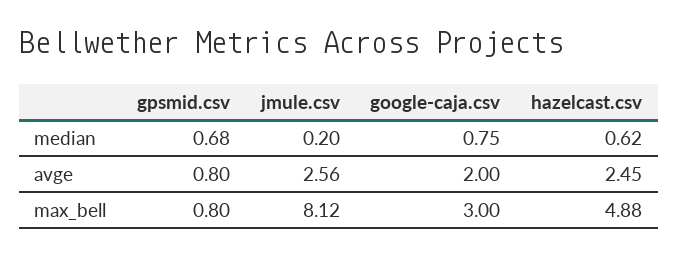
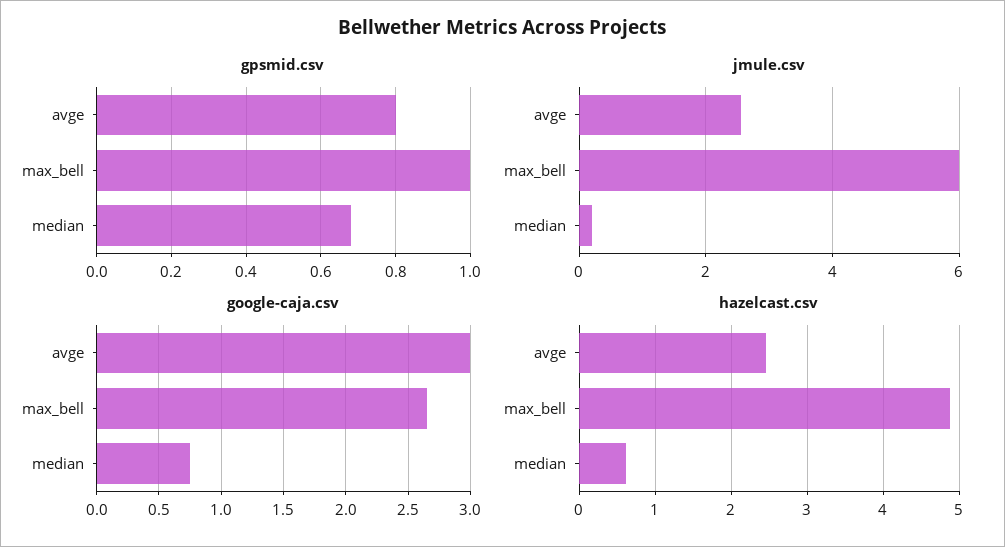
  {
    "gpsmid.csv": {
      "median": 0.68,
      "avge": 0.8,
-     "max_bell": 0.8
+     "max_bell": 1
    },
    "jmule.csv": {
      "median": 0.2,
      "avge": 2.56,
-     "max_bell": 8.12
+     "max_bell": 6
    },
    "google-caja.csv": {
      "median": 0.75,
-     "avge": 2,
+     "avge": 3,
-     "max_bell": 3
+     "max_bell": 2.65
    },
    "hazelcast.csv": {
      "median": 0.62,
      "avge": 2.45,
      "max_bell": 4.88
    }
  }

